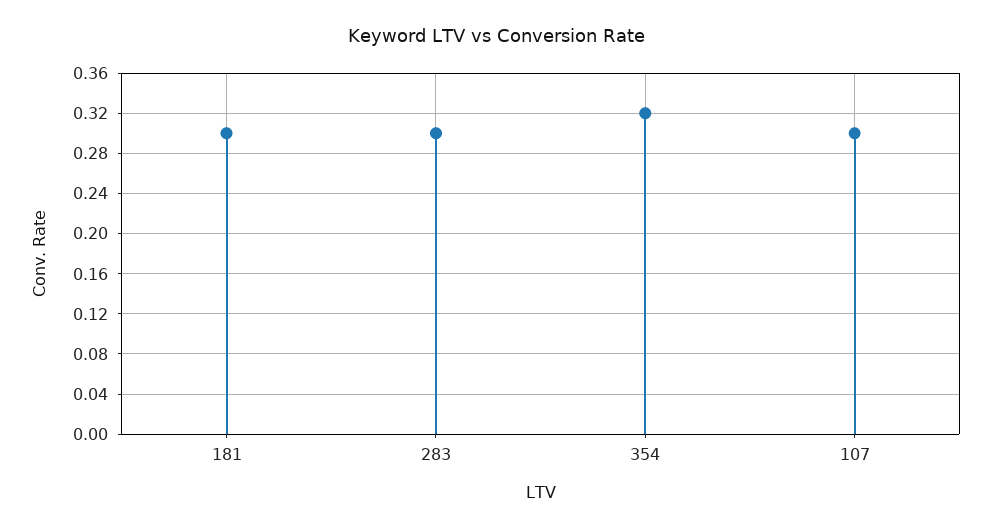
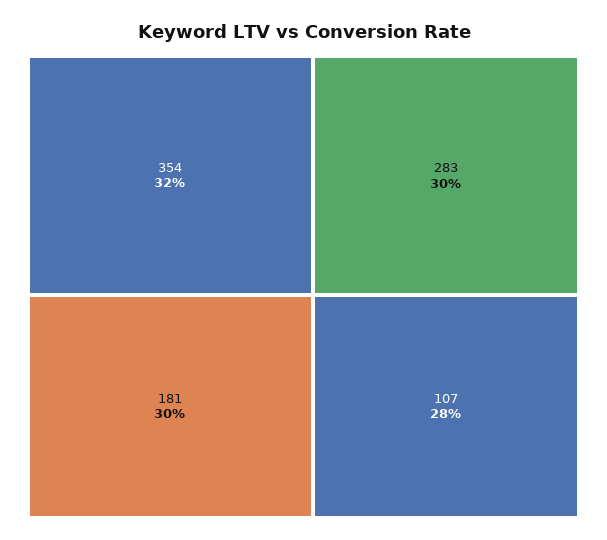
  {
    "181": 0.3,
    "283": 0.3,
    "354": 0.32,
-   "107": 0.3
+   "107": 0.28
  }

